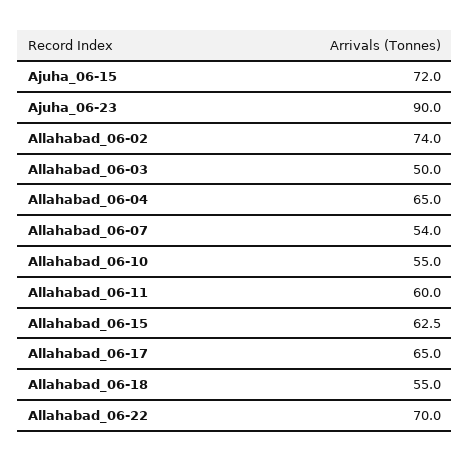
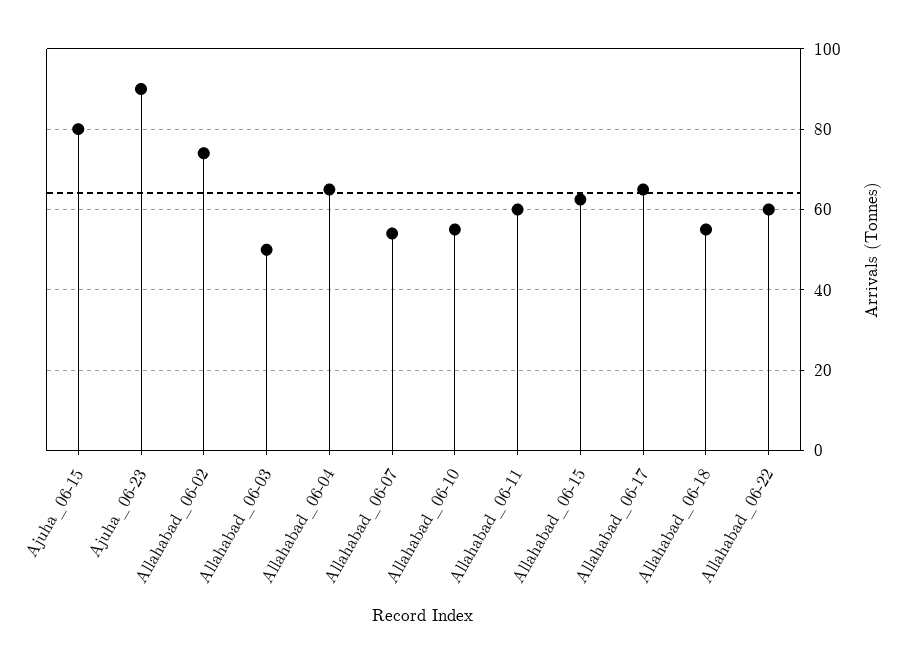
  {
-   "Ajuha_06-15": 72,
+   "Ajuha_06-15": 80,
    "Ajuha_06-23": 90,
    "Allahabad_06-02": 74,
    "Allahabad_06-03": 50,
    "Allahabad_06-04": 65,
    "Allahabad_06-07": 54,
    "Allahabad_06-10": 55,
    "Allahabad_06-11": 60,
    "Allahabad_06-15": 62.5,
    "Allahabad_06-17": 65,
    "Allahabad_06-18": 55,
-   "Allahabad_06-22": 70
+   "Allahabad_06-22": 60
  }

